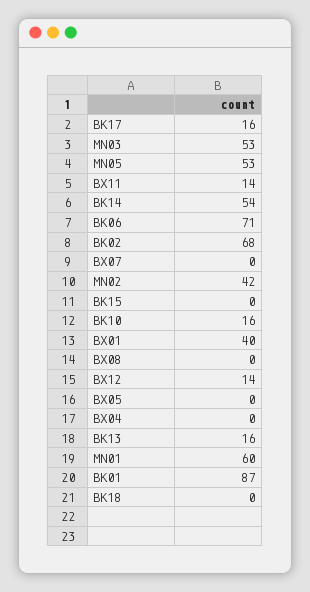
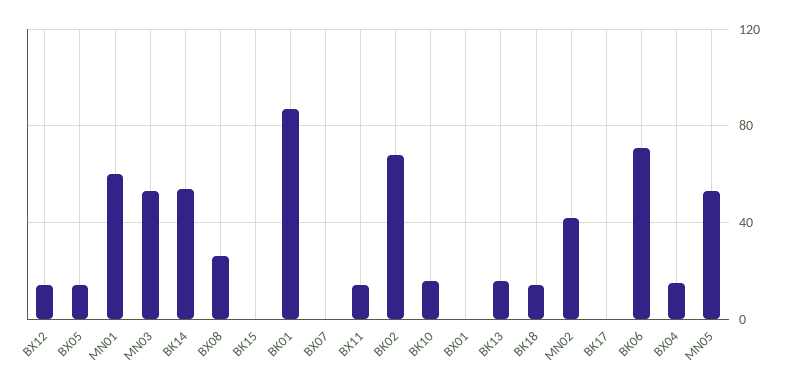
  {
-   "BK17": 16,
+   "BK17": 0,
    "MN03": 53,
    "MN05": 53,
    "BX11": 14,
    "BK14": 54,
    "BK06": 71,
    "BK02": 68,
    "BX07": 0,
    "MN02": 42,
    "BK15": 0,
    "BK10": 16,
-   "BX01": 40,
+   "BX01": 0,
-   "BX08": 0,
+   "BX08": 25,
    "BX12": 14,
-   "BX05": 0,
+   "BX05": 15,
-   "BX04": 0,
+   "BX04": 15,
    "BK13": 16,
    "MN01": 60,
    "BK01": 87,
-   "BK18": 0
+   "BK18": 15
  }

